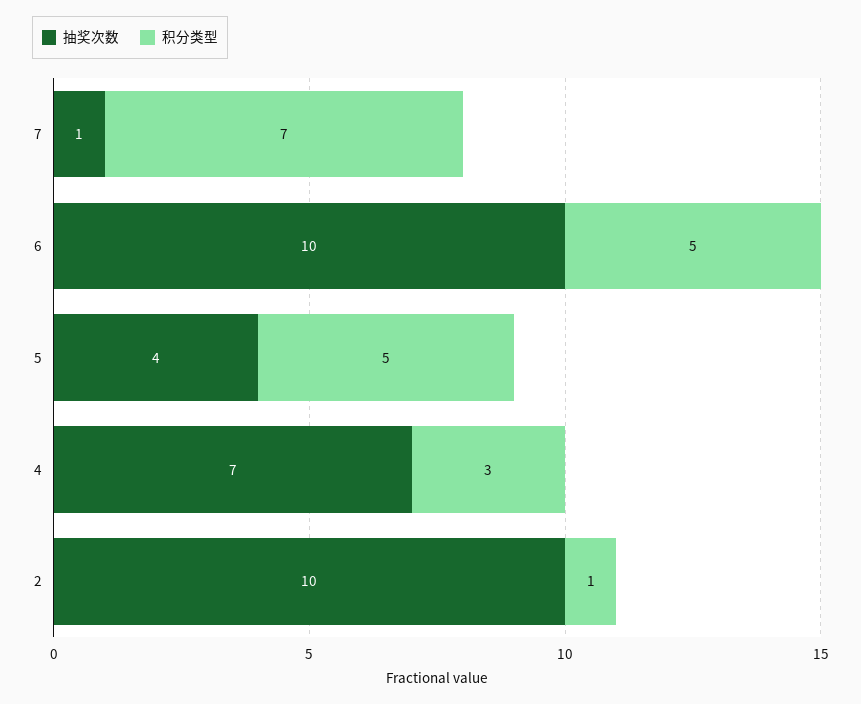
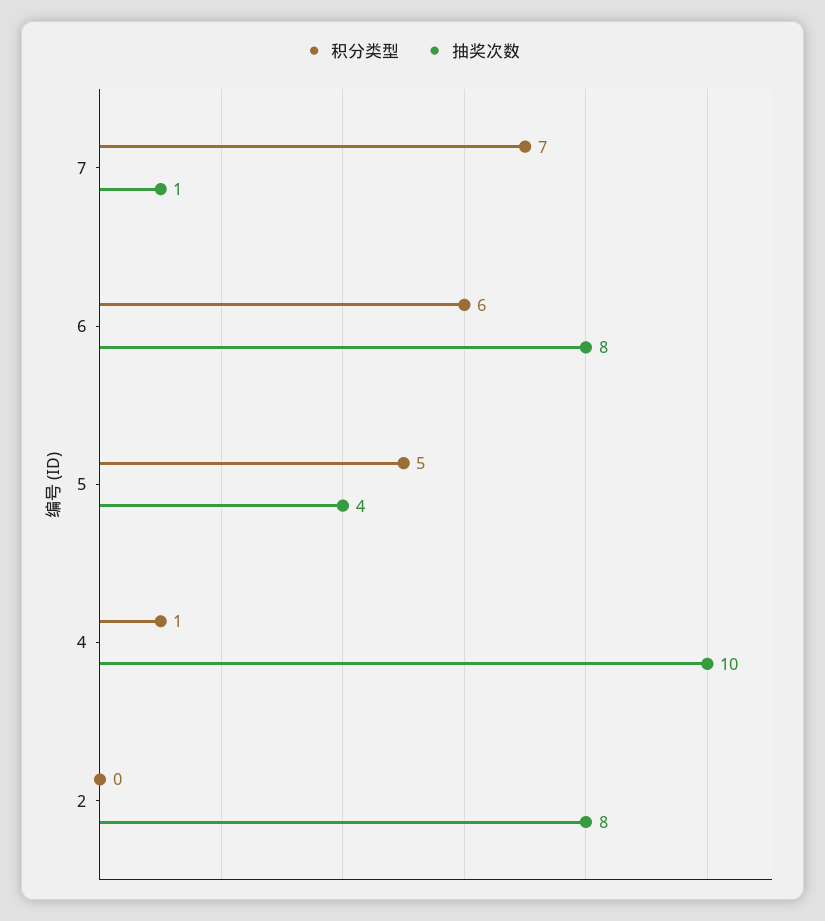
  {
    "抽奖次数": {
      "7": 1,
-     "6": 10,
+     "6": 8,
      "5": 4,
-     "4": 7,
+     "4": 10,
-     "2": 10
+     "2": 8
    },
    "积分类型": {
      "7": 7,
-     "6": 5,
+     "6": 6,
      "5": 5,
-     "4": 3,
+     "4": 1,
-     "2": 1
+     "2": 0
    }
  }

